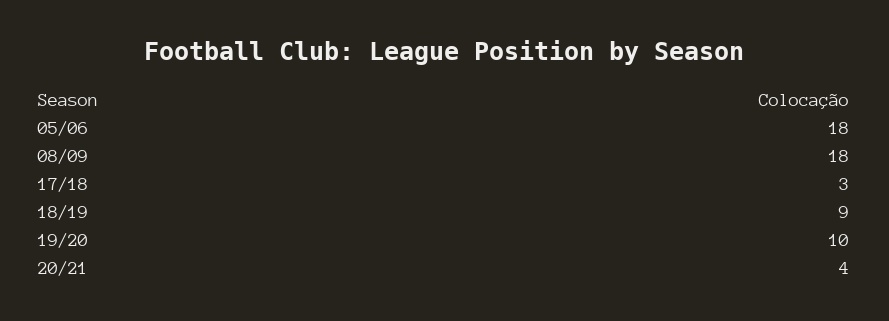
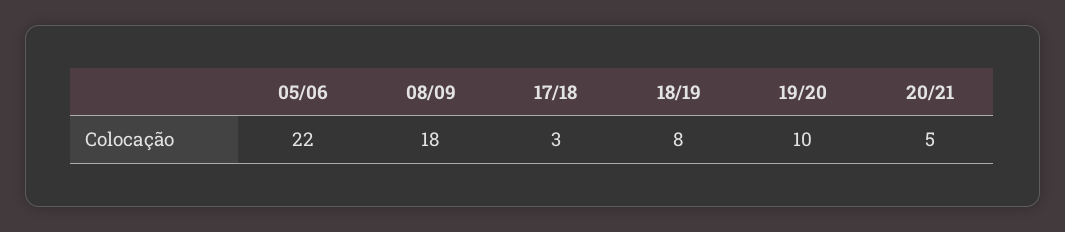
  {
-   "05/06": 18,
+   "05/06": 22,
    "08/09": 18,
    "17/18": 3,
-   "18/19": 9,
+   "18/19": 8,
    "19/20": 10,
-   "20/21": 4
+   "20/21": 5
  }

